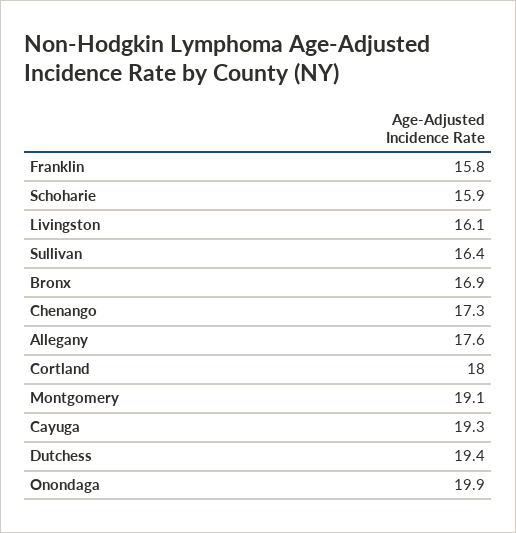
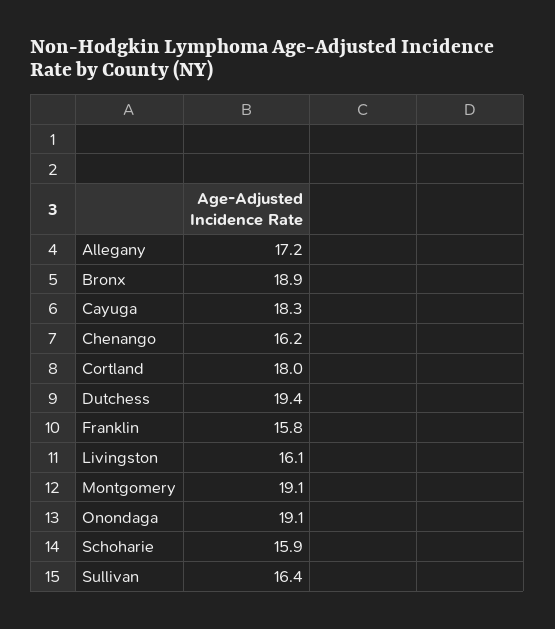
  {
    "Franklin": 15.8,
    "Schoharie": 15.9,
    "Livingston": 16.1,
    "Sullivan": 16.4,
-   "Bronx": 16.9,
+   "Bronx": 18.9,
-   "Chenango": 17.3,
+   "Chenango": 16.2,
-   "Allegany": 17.6,
+   "Allegany": 17.2,
    "Cortland": 18,
    "Montgomery": 19.1,
-   "Cayuga": 19.3,
+   "Cayuga": 18.3,
    "Dutchess": 19.4,
-   "Onondaga": 19.9
+   "Onondaga": 19.1
  }

